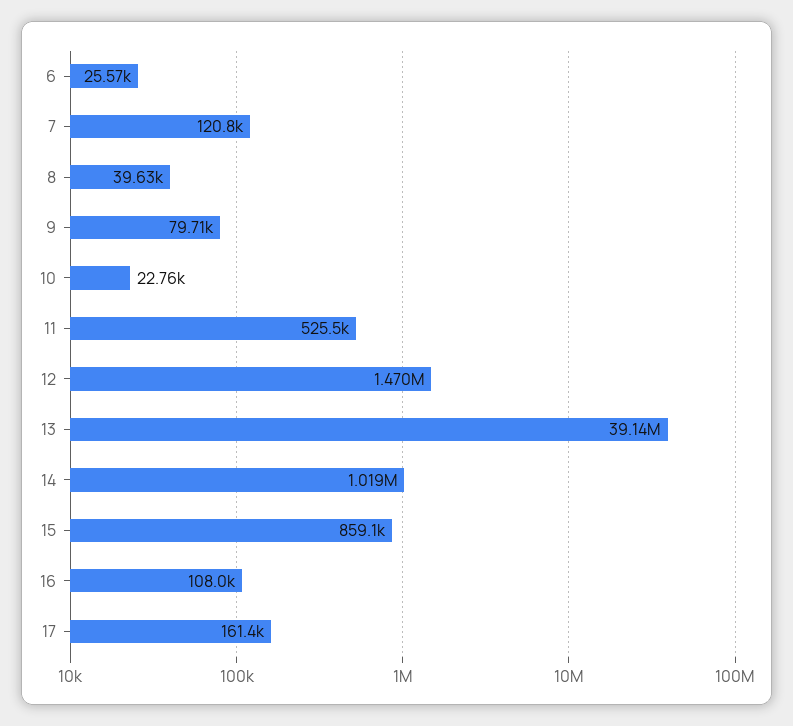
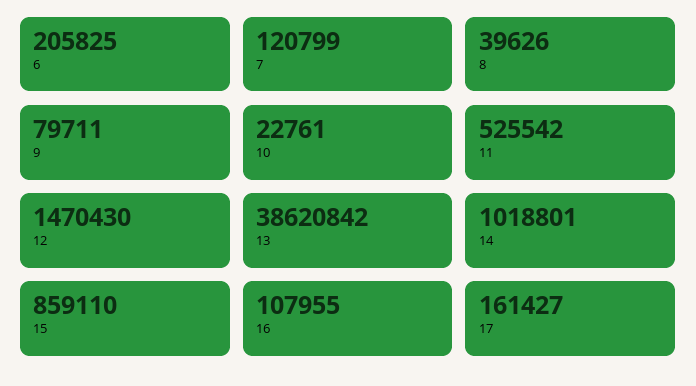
  {
-   "6": 25570,
+   "6": 205825,
    "7": 120799,
    "8": 39626,
    "9": 79711,
    "10": 22761,
    "11": 525542,
    "12": 1470430,
-   "13": 39140000,
+   "13": 38620842,
    "14": 1018801,
    "15": 859110,
    "16": 107955,
    "17": 161427
  }

